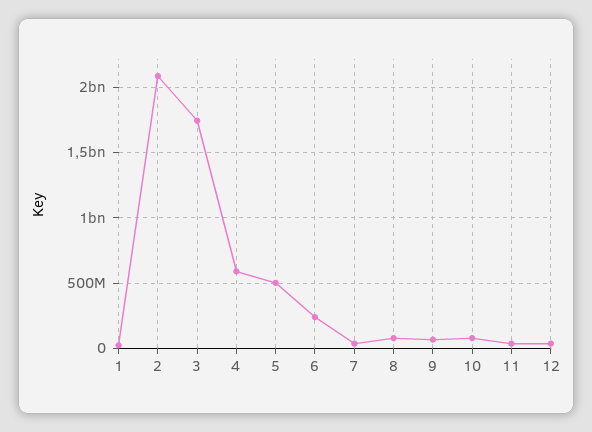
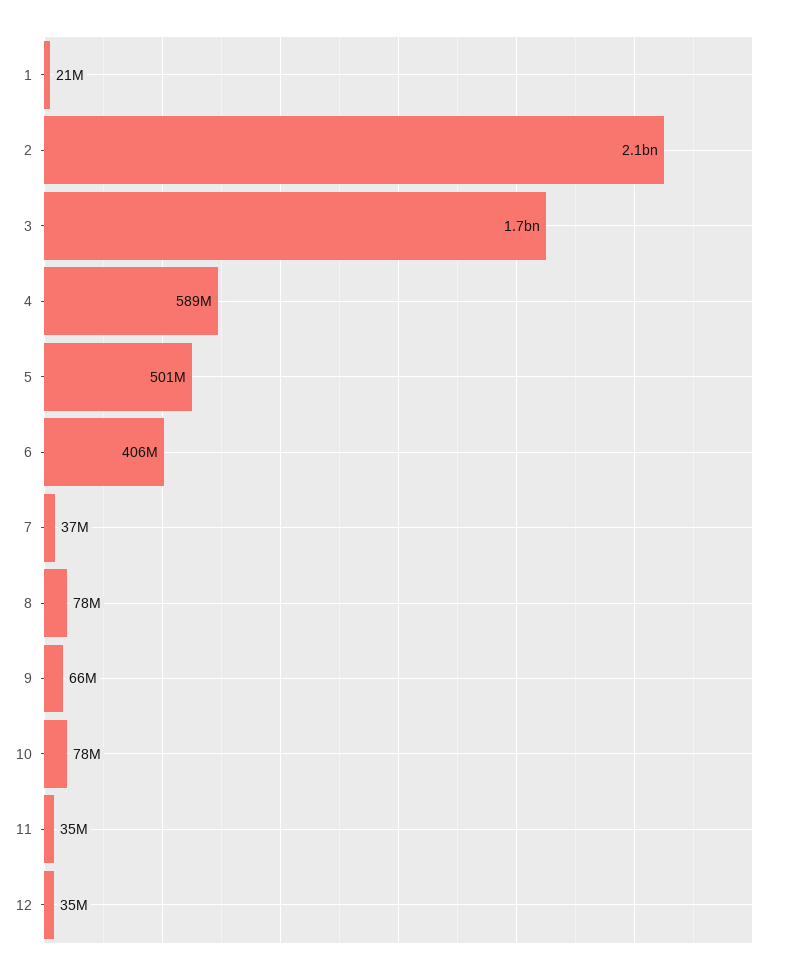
  {
    "1": 21000000,
    "2": 2100000000,
    "3": 1700000000,
    "4": 589000000,
    "5": 501000000,
-   "6": 250000000,
+   "6": 406000000,
    "7": 37000000,
    "8": 78000000,
    "9": 66000000,
    "10": 78000000,
    "11": 35000000,
    "12": 35000000
  }

